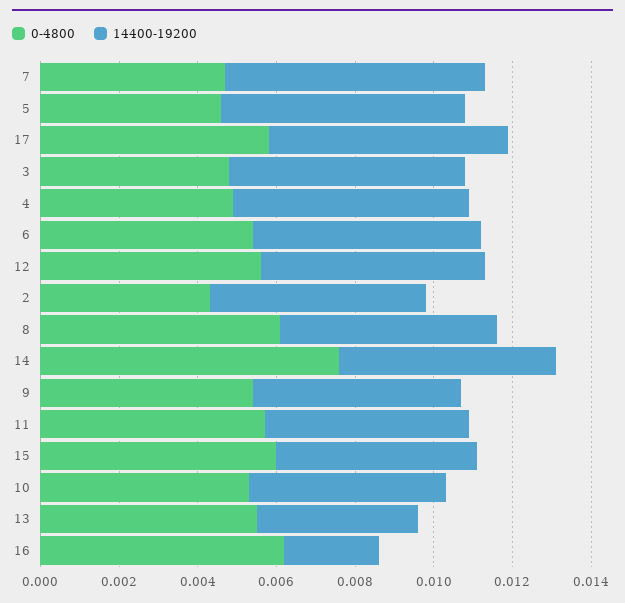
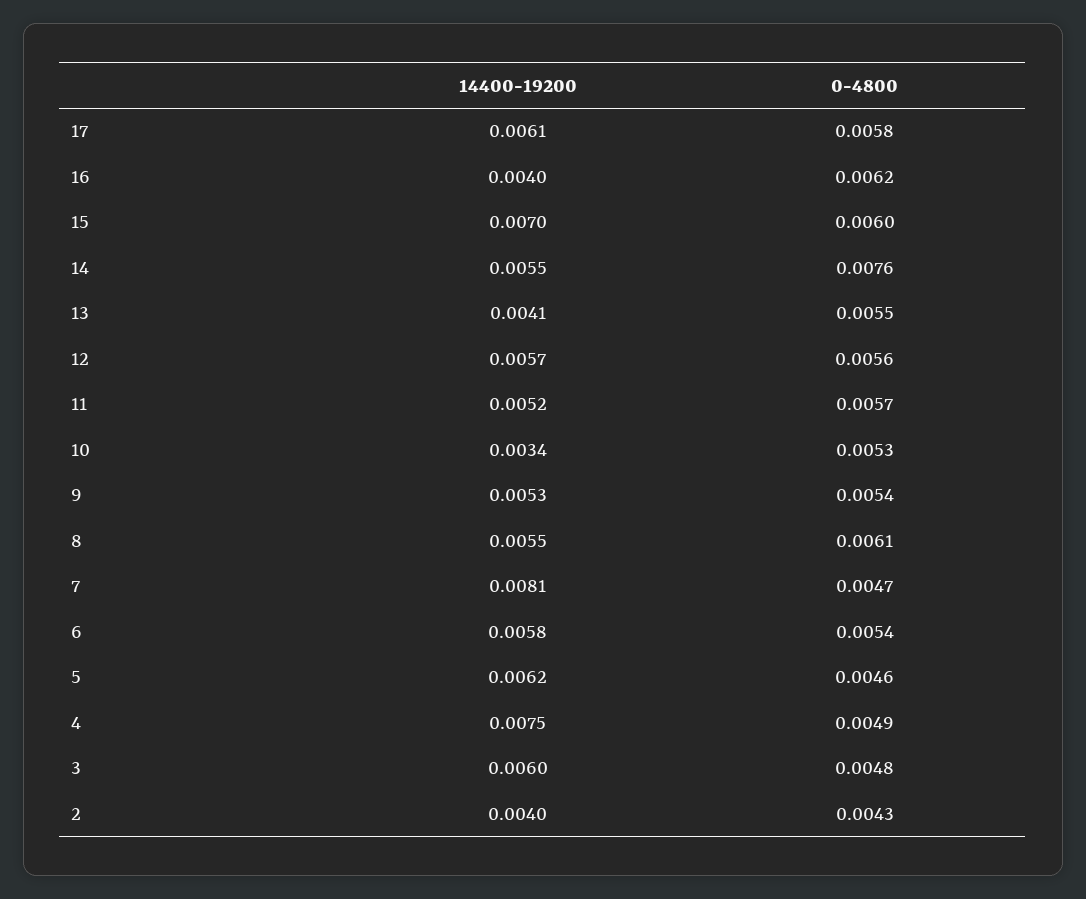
  {
    "0-4800": {
      "7": 0.0047,
      "5": 0.0046,
      "17": 0.0058,
      "3": 0.0048,
      "4": 0.0049,
      "6": 0.0054,
      "12": 0.0056,
      "2": 0.0043,
      "8": 0.0061,
      "14": 0.0076,
      "9": 0.0054,
      "11": 0.0057,
      "15": 0.006,
      "10": 0.0053,
      "13": 0.0055,
      "16": 0.0062
    },
    "14400-19200": {
-     "7": 0.0065,
+     "7": 0.0081,
      "5": 0.0062,
      "17": 0.0061,
      "3": 0.006,
-     "4": 0.006,
+     "4": 0.0075,
      "6": 0.0058,
      "12": 0.0057,
-     "2": 0.0055,
+     "2": 0.004,
      "8": 0.0055,
      "14": 0.0055,
      "9": 0.0053,
      "11": 0.0052,
-     "15": 0.005,
+     "15": 0.007,
-     "10": 0.005,
+     "10": 0.0034,
      "13": 0.0041,
-     "16": 0.0025
+     "16": 0.004
    }
  }

